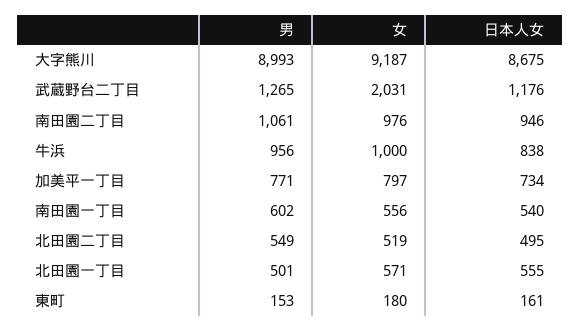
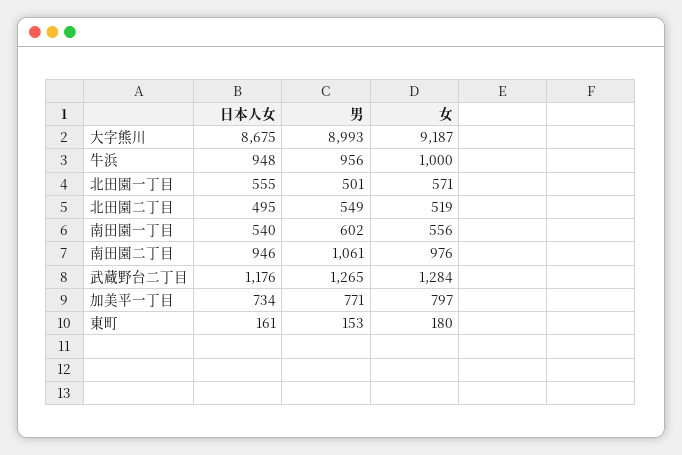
  {
    "男": {
      "大字熊川": 8993,
      "武蔵野台二丁目": 1265,
      "南田園二丁目": 1061,
      "牛浜": 956,
      "加美平一丁目": 771,
      "南田園一丁目": 602,
      "北田園二丁目": 549,
      "北田園一丁目": 501,
      "東町": 153
    },
    "女": {
      "大字熊川": 9187,
-     "武蔵野台二丁目": 2031,
+     "武蔵野台二丁目": 1284,
      "南田園二丁目": 976,
      "牛浜": 1000,
      "加美平一丁目": 797,
      "南田園一丁目": 556,
      "北田園二丁目": 519,
      "北田園一丁目": 571,
      "東町": 180
    },
    "日本人女": {
      "大字熊川": 8675,
      "武蔵野台二丁目": 1176,
      "南田園二丁目": 946,
-     "牛浜": 838,
+     "牛浜": 948,
      "加美平一丁目": 734,
      "南田園一丁目": 540,
      "北田園二丁目": 495,
      "北田園一丁目": 555,
      "東町": 161
    }
  }

